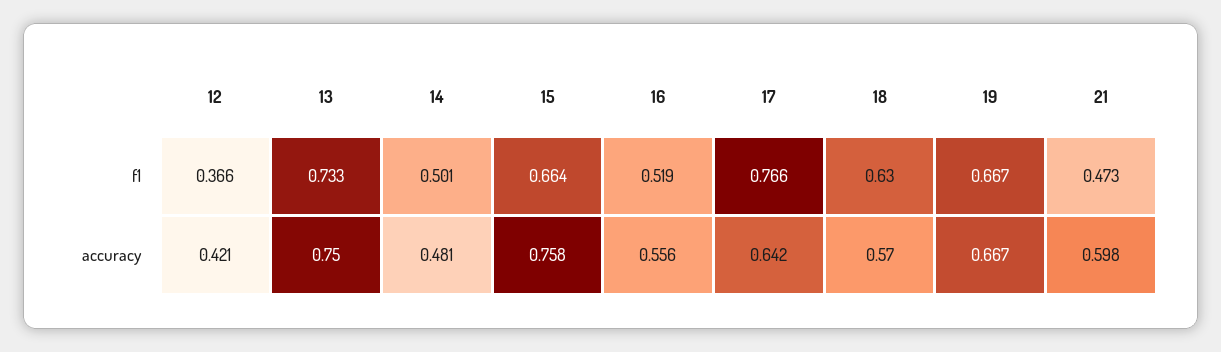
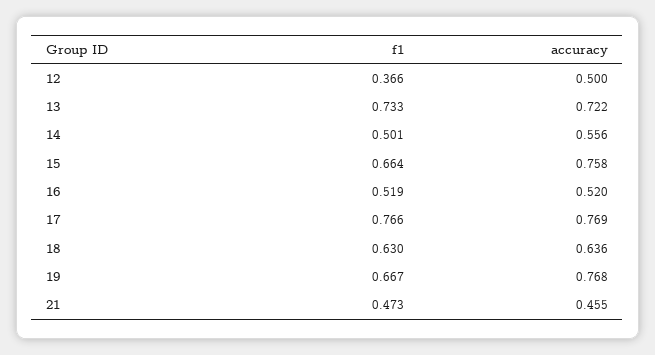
  {
    "12": {
      "f1": 0.366,
-     "accuracy": 0.421
+     "accuracy": 0.5
    },
    "13": {
      "f1": 0.733,
-     "accuracy": 0.75
+     "accuracy": 0.722
    },
    "14": {
      "f1": 0.501,
-     "accuracy": 0.481
+     "accuracy": 0.556
    },
    "15": {
      "f1": 0.664,
      "accuracy": 0.758
    },
    "16": {
      "f1": 0.519,
-     "accuracy": 0.556
+     "accuracy": 0.52
    },
    "17": {
      "f1": 0.766,
-     "accuracy": 0.642
+     "accuracy": 0.769
    },
    "18": {
      "f1": 0.63,
-     "accuracy": 0.57
+     "accuracy": 0.636
    },
    "19": {
      "f1": 0.667,
-     "accuracy": 0.667
+     "accuracy": 0.768
    },
    "21": {
      "f1": 0.473,
-     "accuracy": 0.598
+     "accuracy": 0.455
    }
  }

